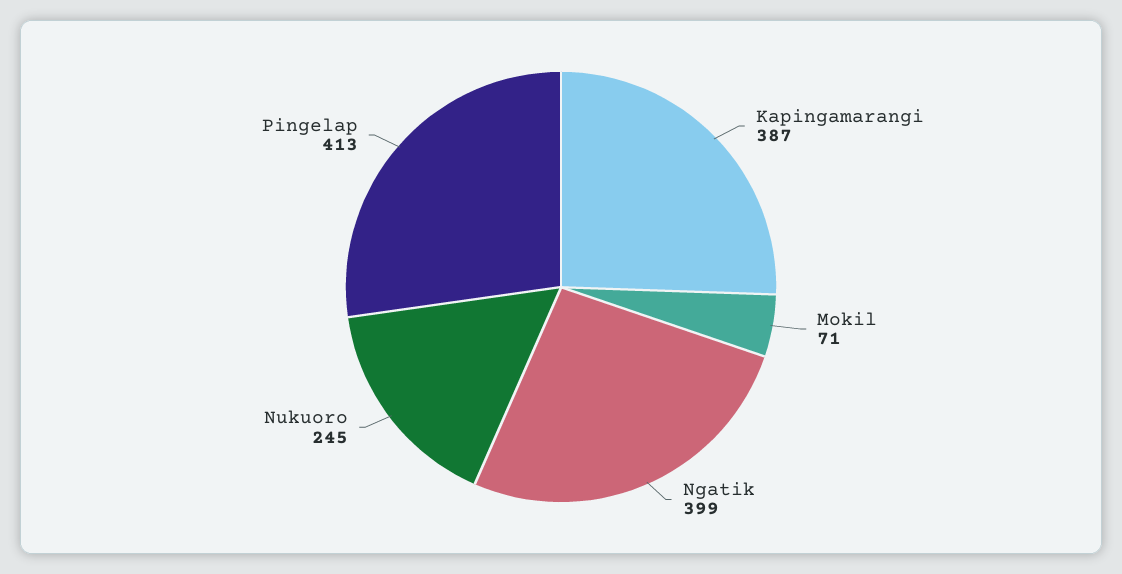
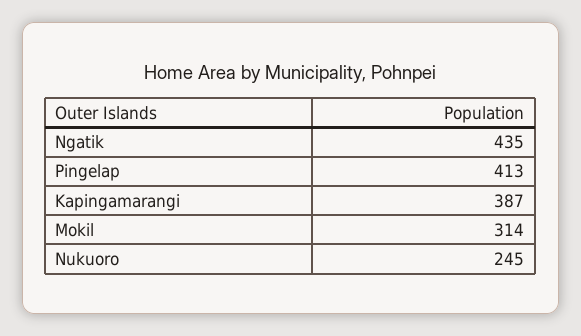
  {
    "Kapingamarangi": 387,
-   "Mokil": 71,
+   "Mokil": 314,
-   "Ngatik": 399,
+   "Ngatik": 435,
    "Nukuoro": 245,
    "Pingelap": 413
  }

